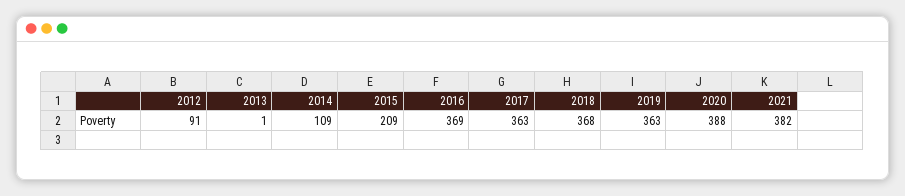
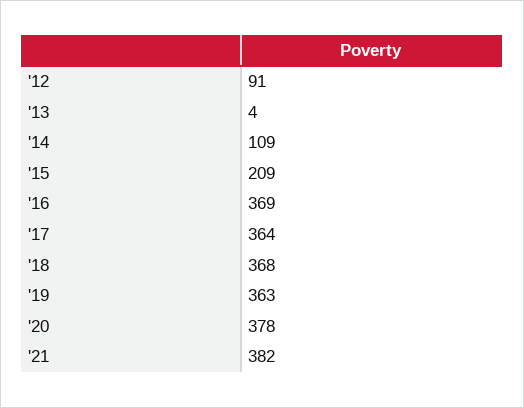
  {
    "2012": 91,
-   "2013": 1,
+   "2013": 4,
    "2014": 109,
    "2015": 209,
    "2016": 369,
-   "2017": 363,
+   "2017": 364,
    "2018": 368,
    "2019": 363,
-   "2020": 388,
+   "2020": 378,
    "2021": 382
  }

